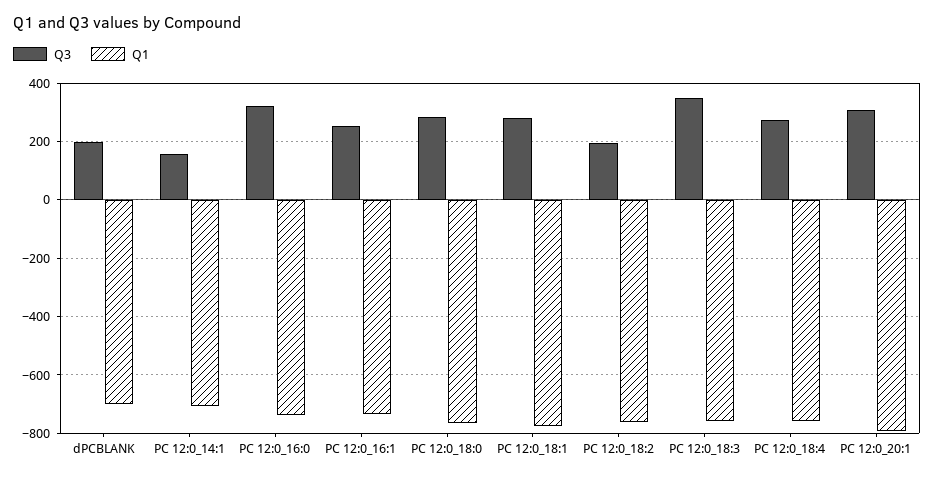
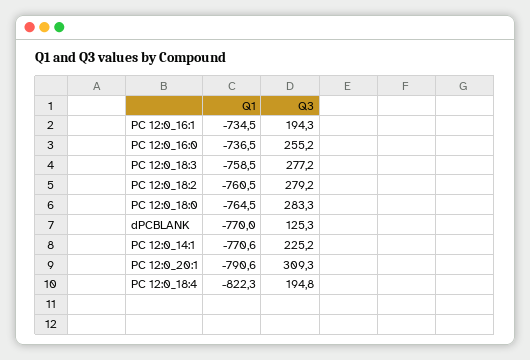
  {
    "Q3": {
-     "dPCBLANK": 200,
+     "dPCBLANK": 125.3,
-     "PC 12:0_14:1": 150,
+     "PC 12:0_14:1": 225.2,
-     "PC 12:0_16:0": 325,
+     "PC 12:0_16:0": 255.2,
-     "PC 12:0_16:1": 250,
+     "PC 12:0_16:1": 194.3,
      "PC 12:0_18:0": 283.3,
-     "PC 12:0_18:1": 275,
-     "PC 12:0_18:2": 200,
+     "PC 12:0_18:2": 279.2,
-     "PC 12:0_18:3": 350,
+     "PC 12:0_18:3": 277.2,
-     "PC 12:0_18:4": 275,
+     "PC 12:0_18:4": 194.8,
      "PC 12:0_20:1": 309.3
    },
    "Q1": {
-     "dPCBLANK": -700,
+     "dPCBLANK": -770,
-     "PC 12:0_14:1": -700,
+     "PC 12:0_14:1": -770.6,
      "PC 12:0_16:0": -736.5,
      "PC 12:0_16:1": -734.5,
      "PC 12:0_18:0": -764.5,
-     "PC 12:0_18:1": -775,
      "PC 12:0_18:2": -760.5,
      "PC 12:0_18:3": -758.5,
-     "PC 12:0_18:4": -750,
+     "PC 12:0_18:4": -822.3,
      "PC 12:0_20:1": -790.6
    }
  }

